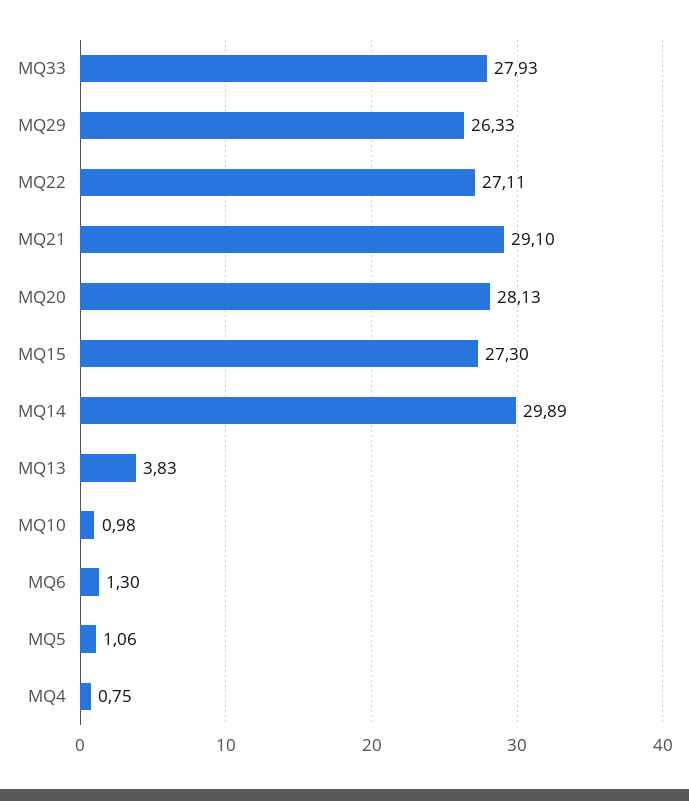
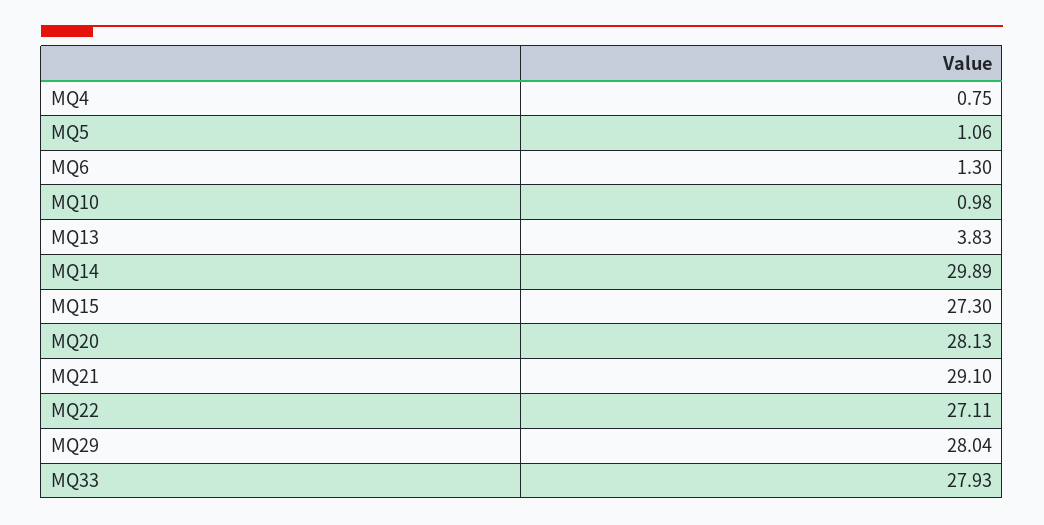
  {
    "MQ33": 27.93,
-   "MQ29": 26.33,
+   "MQ29": 28.04,
    "MQ22": 27.11,
    "MQ21": 29.1,
    "MQ20": 28.13,
    "MQ15": 27.3,
    "MQ14": 29.89,
    "MQ13": 3.83,
    "MQ10": 0.98,
    "MQ6": 1.3,
    "MQ5": 1.06,
    "MQ4": 0.75
  }

